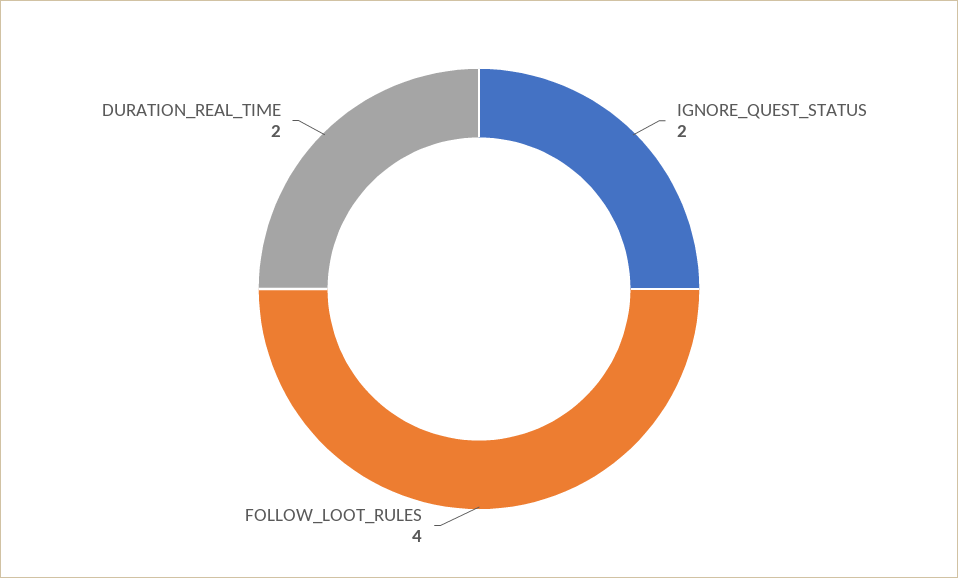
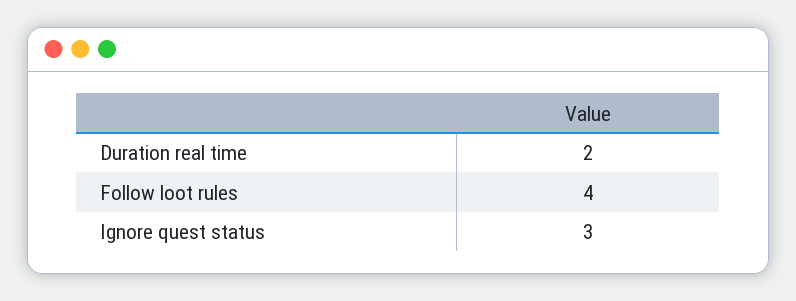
  {
-   "IGNORE_QUEST_STATUS": 2,
+   "IGNORE_QUEST_STATUS": 3,
    "FOLLOW_LOOT_RULES": 4,
    "DURATION_REAL_TIME": 2
  }

